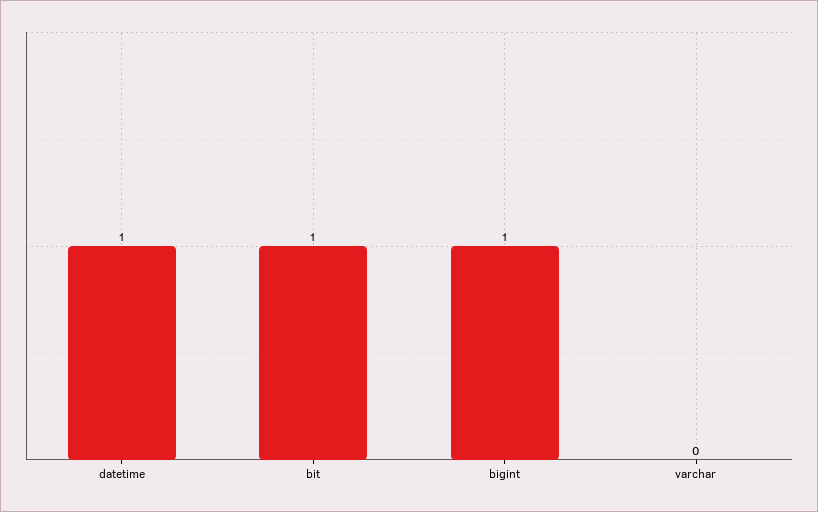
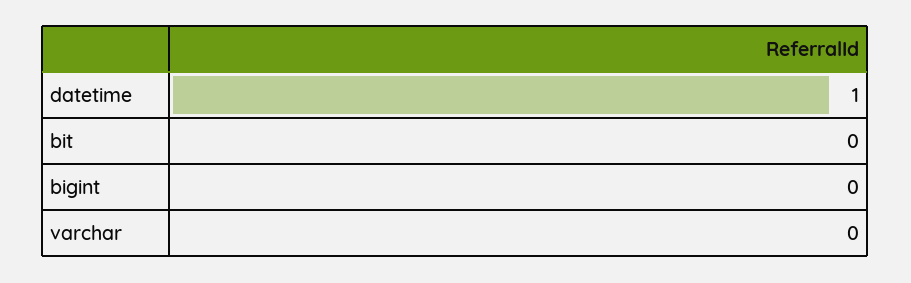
  {
    "datetime": 1,
-   "bit": 1,
+   "bit": 0,
-   "bigint": 1,
+   "bigint": 0,
    "varchar": 0
  }

